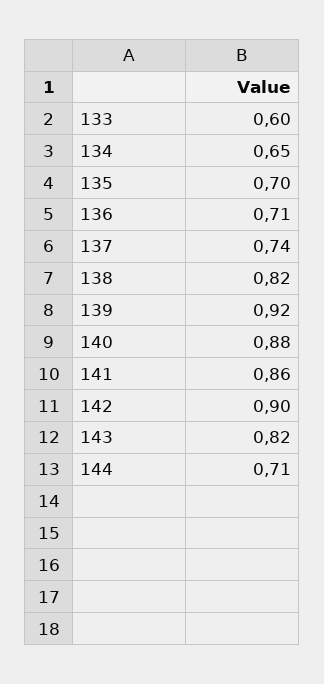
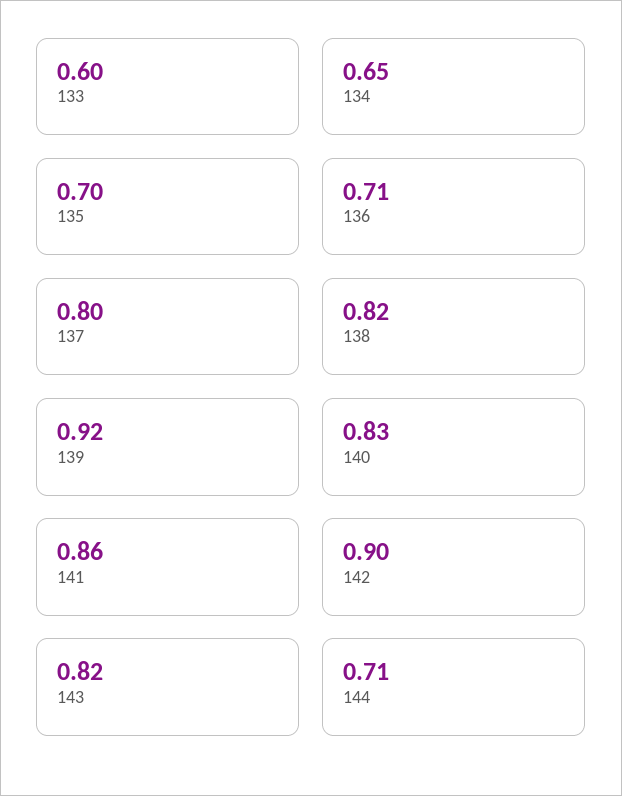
  {
    "133": 0.6,
    "134": 0.65,
    "135": 0.7,
    "136": 0.71,
-   "137": 0.74,
+   "137": 0.8,
    "138": 0.82,
    "139": 0.92,
-   "140": 0.88,
+   "140": 0.83,
    "141": 0.86,
    "142": 0.9,
    "143": 0.82,
    "144": 0.71
  }

